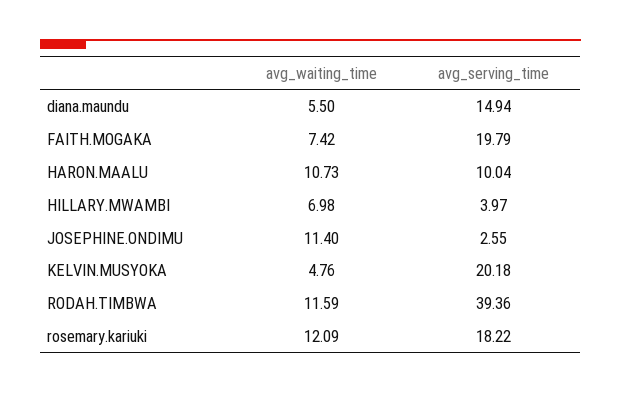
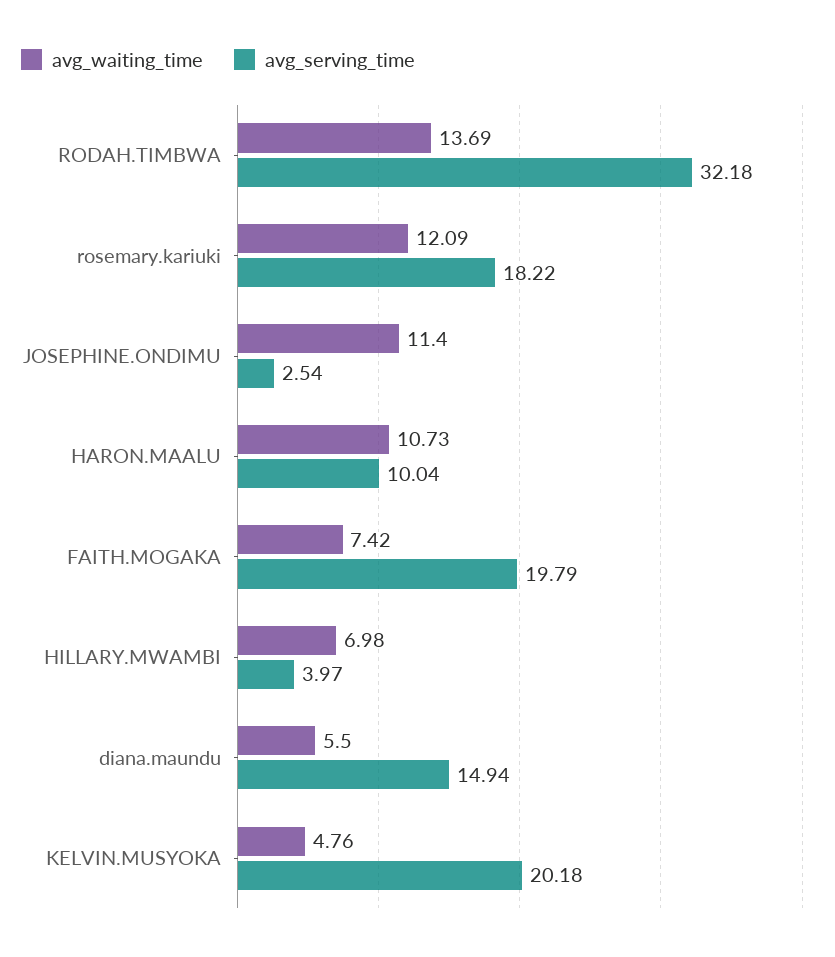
  {
    "avg_waiting_time": {
      "diana.maundu": 5.5,
      "FAITH.MOGAKA": 7.42,
      "HARON.MAALU": 10.73,
      "HILLARY.MWAMBI": 6.98,
      "JOSEPHINE.ONDIMU": 11.4,
      "KELVIN.MUSYOKA": 4.76,
-     "RODAH.TIMBWA": 11.59,
+     "RODAH.TIMBWA": 13.69,
      "rosemary.kariuki": 12.09
    },
    "avg_serving_time": {
      "diana.maundu": 14.94,
      "FAITH.MOGAKA": 19.79,
      "HARON.MAALU": 10.04,
      "HILLARY.MWAMBI": 3.97,
-     "JOSEPHINE.ONDIMU": 2.55,
+     "JOSEPHINE.ONDIMU": 2.54,
      "KELVIN.MUSYOKA": 20.18,
-     "RODAH.TIMBWA": 39.36,
+     "RODAH.TIMBWA": 32.18,
      "rosemary.kariuki": 18.22
    }
  }

